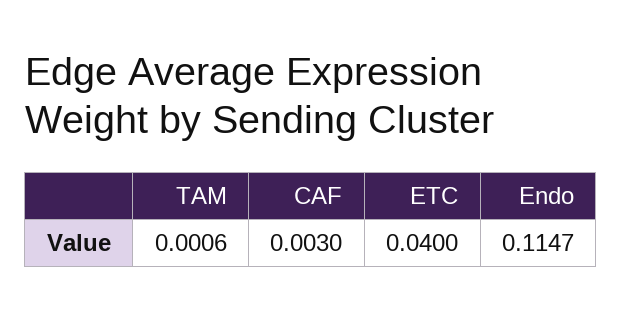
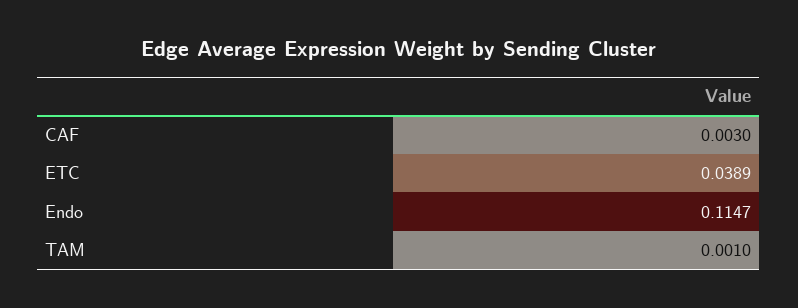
  {
-   "TAM": 0.0006,
+   "TAM": 0.001,
    "CAF": 0.003,
-   "ETC": 0.04,
+   "ETC": 0.0389,
    "Endo": 0.1147
  }

